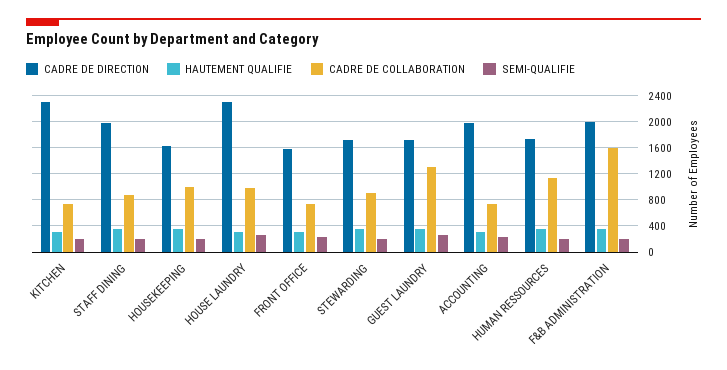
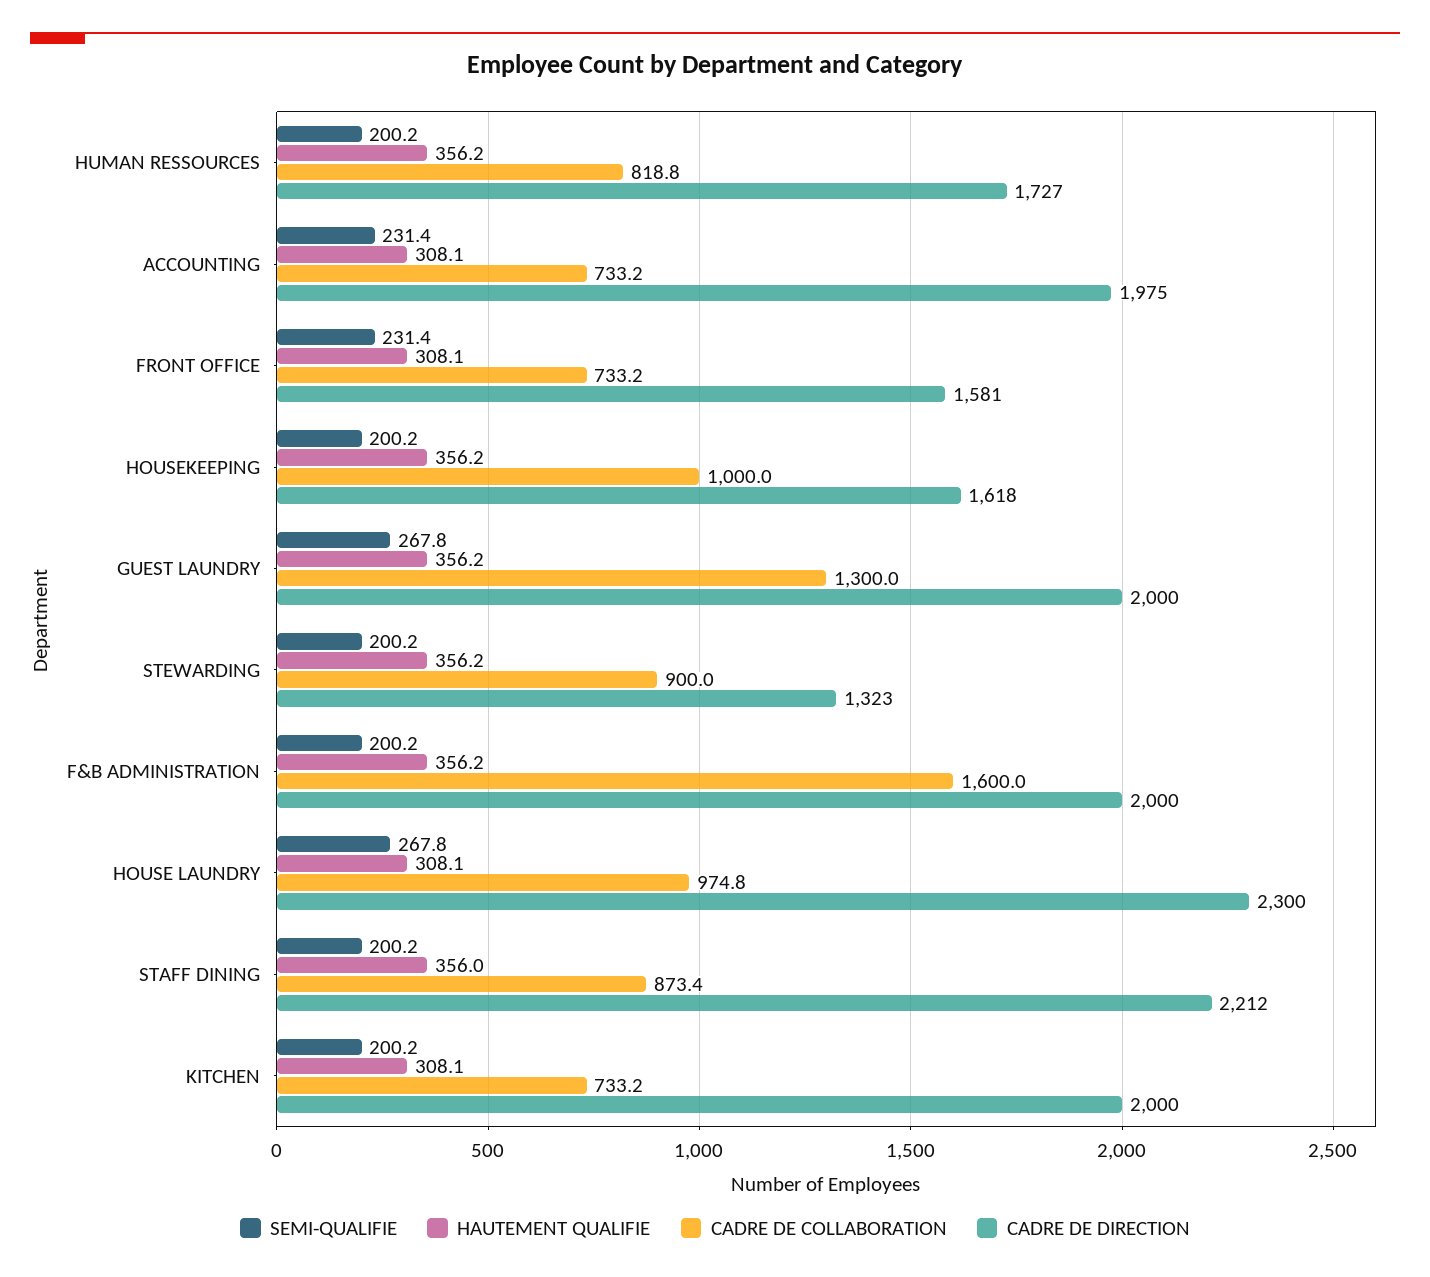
  {
    "CADRE DE DIRECTION": {
-     "KITCHEN": 2300,
+     "KITCHEN": 2000,
-     "STAFF DINING": 2000,
+     "STAFF DINING": 2212,
      "HOUSEKEEPING": 1618,
      "HOUSE LAUNDRY": 2300,
      "FRONT OFFICE": 1581,
-     "STEWARDING": 1700,
+     "STEWARDING": 1323,
-     "GUEST LAUNDRY": 1700,
+     "GUEST LAUNDRY": 2000,
      "ACCOUNTING": 1975,
      "HUMAN RESSOURCES": 1727,
      "F&B ADMINISTRATION": 2000
    },
    "HAUTEMENT QUALIFIE": {
      "KITCHEN": 308.1,
      "STAFF DINING": 356,
      "HOUSEKEEPING": 356.2,
      "HOUSE LAUNDRY": 308.1,
      "FRONT OFFICE": 308.1,
      "STEWARDING": 356.2,
      "GUEST LAUNDRY": 356.2,
      "ACCOUNTING": 308.1,
      "HUMAN RESSOURCES": 356.2,
      "F&B ADMINISTRATION": 356.2
    },
    "CADRE DE COLLABORATION": {
      "KITCHEN": 733.2,
      "STAFF DINING": 873.4,
      "HOUSEKEEPING": 1000,
      "HOUSE LAUNDRY": 974.8,
      "FRONT OFFICE": 733.2,
      "STEWARDING": 900,
      "GUEST LAUNDRY": 1300,
      "ACCOUNTING": 733.2,
-     "HUMAN RESSOURCES": 1100,
+     "HUMAN RESSOURCES": 818.8,
      "F&B ADMINISTRATION": 1600
    },
    "SEMI-QUALIFIE": {
      "KITCHEN": 200.2,
      "STAFF DINING": 200.2,
      "HOUSEKEEPING": 200.2,
      "HOUSE LAUNDRY": 267.8,
      "FRONT OFFICE": 231.4,
      "STEWARDING": 200.2,
      "GUEST LAUNDRY": 267.8,
      "ACCOUNTING": 231.4,
      "HUMAN RESSOURCES": 200.2,
      "F&B ADMINISTRATION": 200.2
    }
  }

